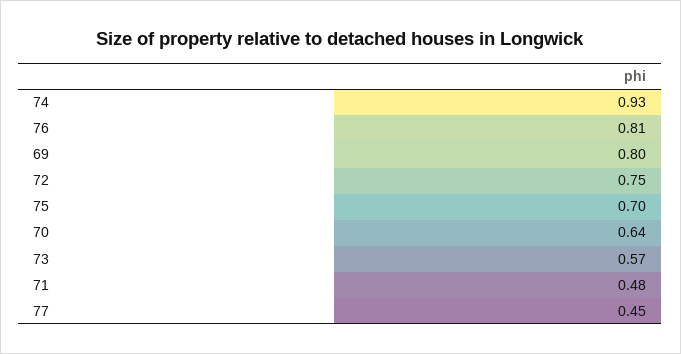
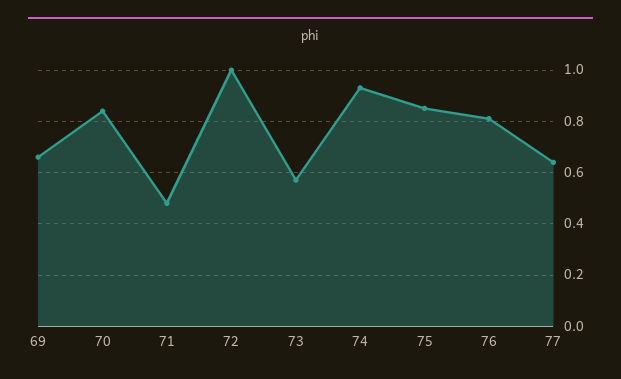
  {
    "74": 0.93,
    "76": 0.81,
-   "69": 0.8,
+   "69": 0.65,
-   "72": 0.75,
+   "72": 1,
-   "75": 0.7,
+   "75": 0.85,
-   "70": 0.64,
+   "70": 0.85,
    "73": 0.57,
    "71": 0.48,
-   "77": 0.45
+   "77": 0.65
  }

